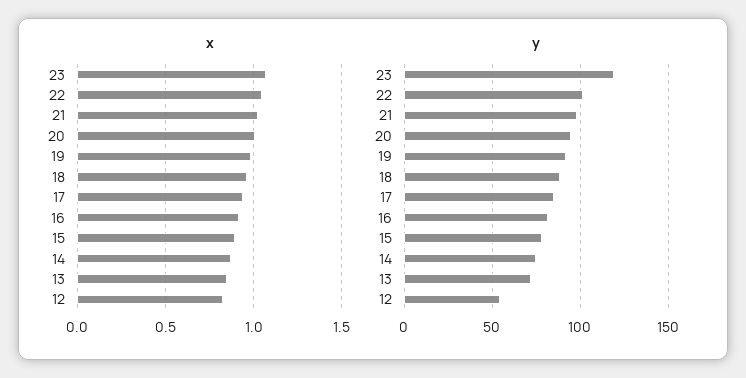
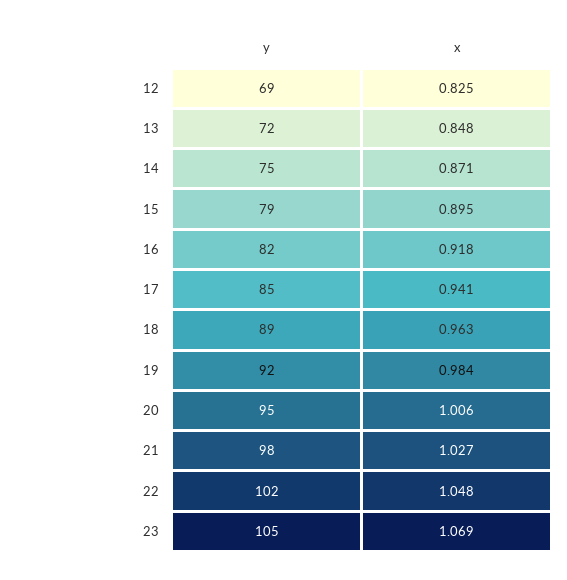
  {
    "x": {
      "23": 1.069,
      "22": 1.048,
      "21": 1.027,
      "20": 1.006,
      "19": 0.984,
      "18": 0.963,
      "17": 0.941,
      "16": 0.918,
      "15": 0.895,
      "14": 0.871,
      "13": 0.848,
      "12": 0.825
    },
    "y": {
-     "23": 120,
+     "23": 105,
      "22": 102,
      "21": 98,
      "20": 95,
      "19": 92,
      "18": 89,
      "17": 85,
      "16": 82,
      "15": 79,
      "14": 75,
      "13": 72,
-     "12": 55
+     "12": 69
    }
  }

